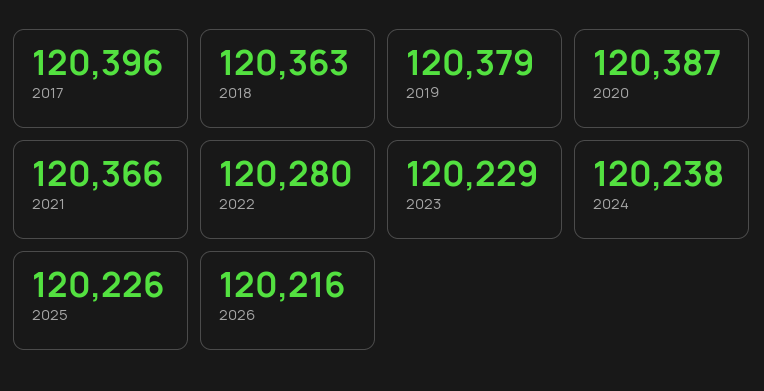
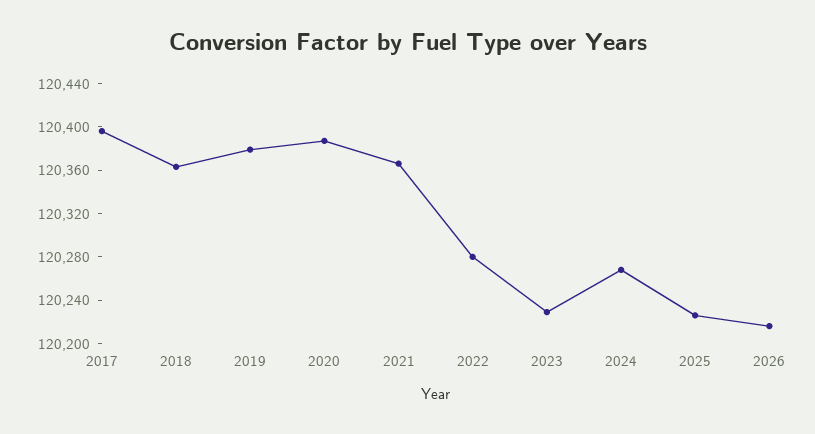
  {
    "2017": 120396,
    "2018": 120363,
    "2019": 120379,
    "2020": 120387,
    "2021": 120366,
    "2022": 120280,
    "2023": 120229,
-   "2024": 120238,
+   "2024": 120270,
    "2025": 120226,
    "2026": 120216
  }

